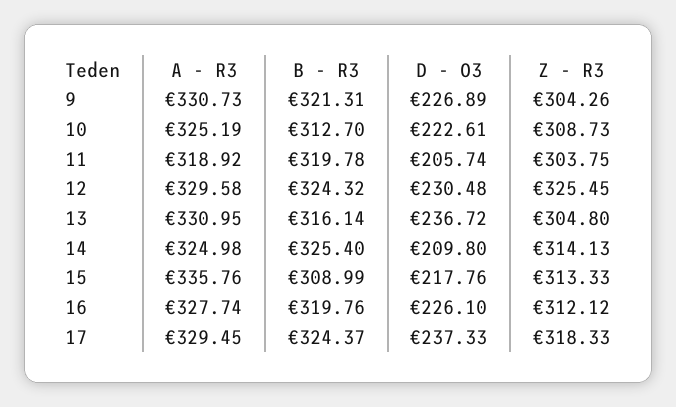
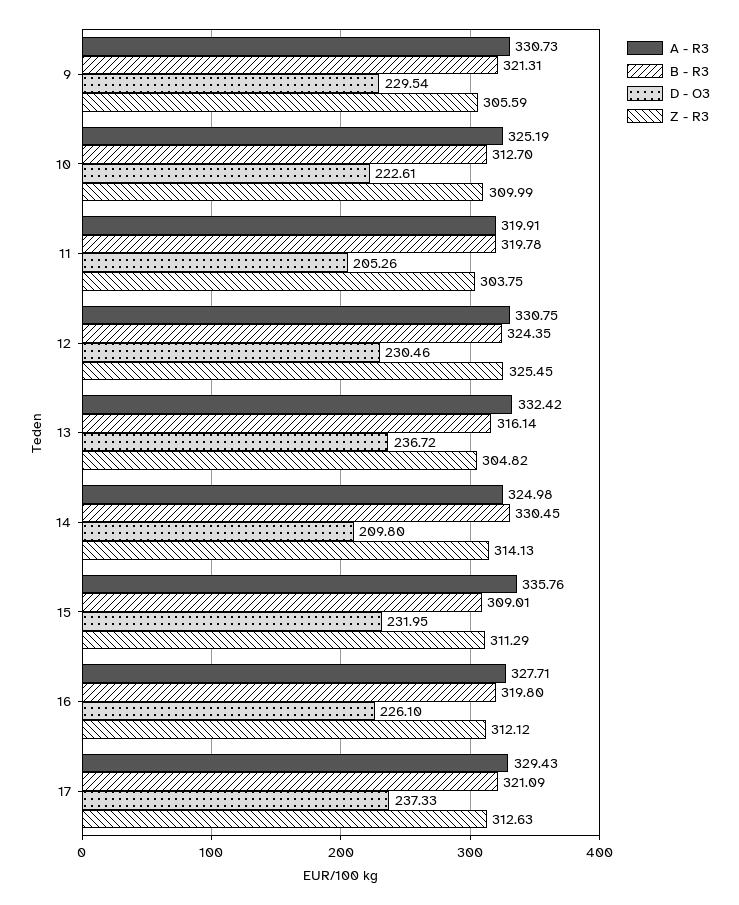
  {
    "A - R3": {
      "9": 330.73,
      "10": 325.19,
-     "11": 318.92,
+     "11": 319.91,
-     "12": 329.58,
+     "12": 330.75,
-     "13": 330.95,
+     "13": 332.42,
      "14": 324.98,
      "15": 335.76,
-     "16": 327.74,
+     "16": 327.71,
-     "17": 329.45
+     "17": 329.43
    },
    "B - R3": {
      "9": 321.31,
      "10": 312.7,
      "11": 319.78,
-     "12": 324.32,
+     "12": 324.35,
      "13": 316.14,
-     "14": 325.4,
+     "14": 330.45,
-     "15": 308.99,
+     "15": 309.01,
-     "16": 319.76,
+     "16": 319.8,
-     "17": 324.37
+     "17": 321.09
    },
    "D - O3": {
-     "9": 226.89,
+     "9": 229.54,
      "10": 222.61,
-     "11": 205.74,
+     "11": 205.26,
-     "12": 230.48,
+     "12": 230.46,
      "13": 236.72,
      "14": 209.8,
-     "15": 217.76,
+     "15": 231.95,
      "16": 226.1,
      "17": 237.33
    },
    "Z - R3": {
-     "9": 304.26,
+     "9": 305.59,
-     "10": 308.73,
+     "10": 309.99,
      "11": 303.75,
      "12": 325.45,
-     "13": 304.8,
+     "13": 304.82,
      "14": 314.13,
-     "15": 313.33,
+     "15": 311.29,
      "16": 312.12,
-     "17": 318.33
+     "17": 312.63
    }
  }

